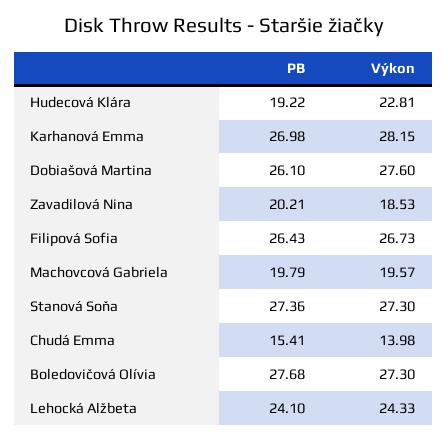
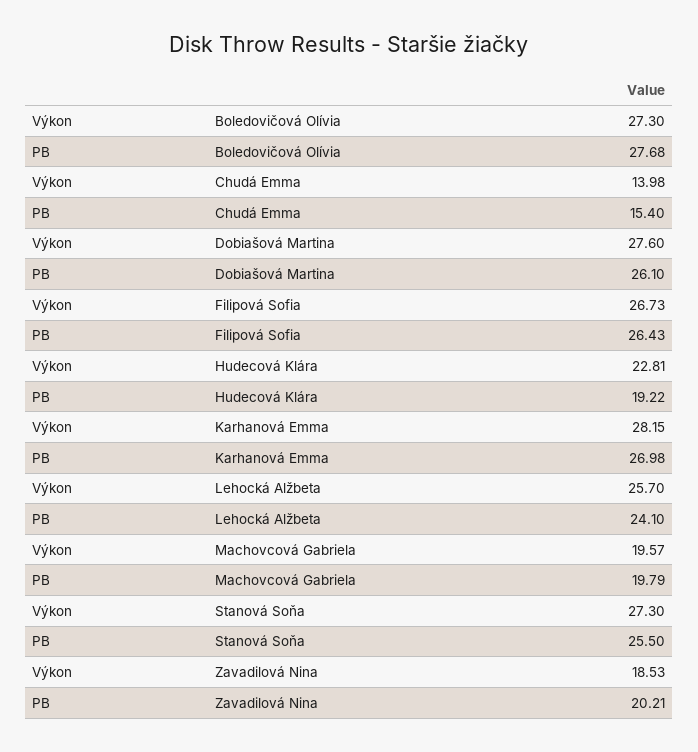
  {
    "PB": {
      "Hudecová Klára": 19.22,
      "Karhanová Emma": 26.98,
      "Dobiašová Martina": 26.1,
      "Zavadilová Nina": 20.21,
      "Filipová Sofia": 26.43,
      "Machovcová Gabriela": 19.79,
-     "Stanová Soňa": 27.36,
+     "Stanová Soňa": 25.5,
-     "Chudá Emma": 15.41,
+     "Chudá Emma": 15.4,
      "Boledovičová Olívia": 27.68,
      "Lehocká Alžbeta": 24.1
    },
    "Výkon": {
      "Hudecová Klára": 22.81,
      "Karhanová Emma": 28.15,
      "Dobiašová Martina": 27.6,
      "Zavadilová Nina": 18.53,
      "Filipová Sofia": 26.73,
      "Machovcová Gabriela": 19.57,
      "Stanová Soňa": 27.3,
      "Chudá Emma": 13.98,
      "Boledovičová Olívia": 27.3,
-     "Lehocká Alžbeta": 24.33
+     "Lehocká Alžbeta": 25.7
    }
  }

